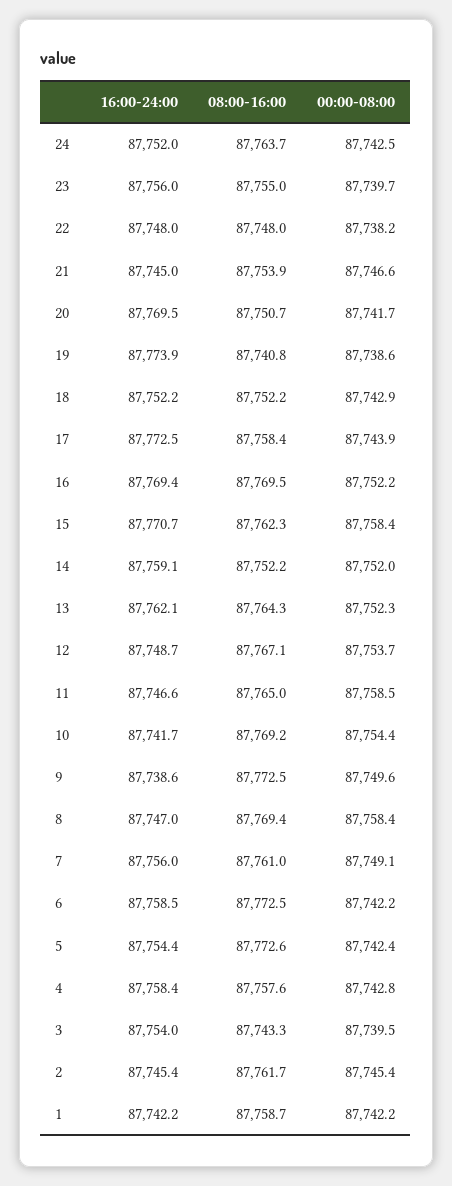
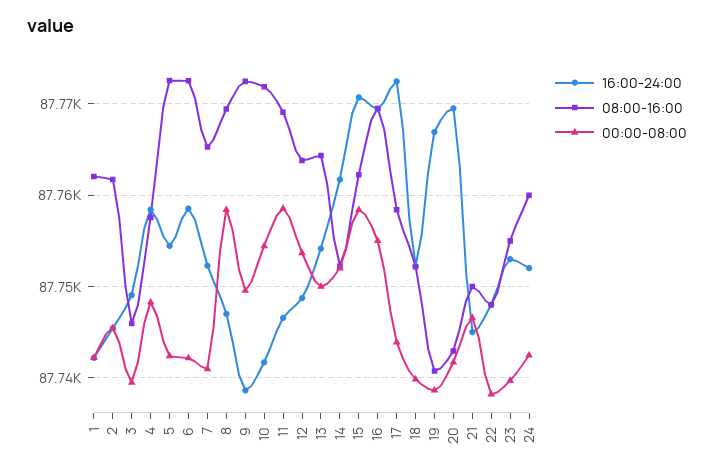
  {
    "16:00-24:00": {
      "24": 87752,
-     "23": 87756,
+     "23": 87753,
      "22": 87748,
      "21": 87745,
      "20": 87769.5,
-     "19": 87773.9,
+     "19": 87767,
      "18": 87752.2,
      "17": 87772.5,
      "16": 87769.4,
      "15": 87770.7,
-     "14": 87759.1,
+     "14": 87762,
-     "13": 87762.1,
+     "13": 87754,
      "12": 87748.7,
      "11": 87746.6,
      "10": 87741.7,
      "9": 87738.6,
      "8": 87747,
-     "7": 87756,
+     "7": 87752,
      "6": 87758.5,
      "5": 87754.4,
      "4": 87758.4,
-     "3": 87754,
+     "3": 87749,
      "2": 87745.4,
      "1": 87742.2
    },
    "08:00-16:00": {
-     "24": 87763.7,
+     "24": 87760,
      "23": 87755,
      "22": 87748,
-     "21": 87753.9,
+     "21": 87750,
-     "20": 87750.7,
+     "20": 87743,
      "19": 87740.8,
      "18": 87752.2,
      "17": 87758.4,
      "16": 87769.5,
      "15": 87762.3,
      "14": 87752.2,
      "13": 87764.3,
-     "12": 87767.1,
+     "12": 87764,
-     "11": 87765,
+     "11": 87769,
-     "10": 87769.2,
+     "10": 87772,
      "9": 87772.5,
      "8": 87769.4,
-     "7": 87761,
+     "7": 87765,
      "6": 87772.5,
      "5": 87772.6,
      "4": 87757.6,
-     "3": 87743.3,
+     "3": 87746,
      "2": 87761.7,
-     "1": 87758.7
+     "1": 87762
    },
    "00:00-08:00": {
      "24": 87742.5,
      "23": 87739.7,
      "22": 87738.2,
      "21": 87746.6,
      "20": 87741.7,
      "19": 87738.6,
-     "18": 87742.9,
+     "18": 87740,
      "17": 87743.9,
-     "16": 87752.2,
+     "16": 87755,
      "15": 87758.4,
      "14": 87752,
-     "13": 87752.3,
+     "13": 87750,
      "12": 87753.7,
      "11": 87758.5,
      "10": 87754.4,
      "9": 87749.6,
      "8": 87758.4,
-     "7": 87749.1,
+     "7": 87741,
      "6": 87742.2,
      "5": 87742.4,
-     "4": 87742.8,
+     "4": 87748,
      "3": 87739.5,
      "2": 87745.4,
      "1": 87742.2
    }
  }

